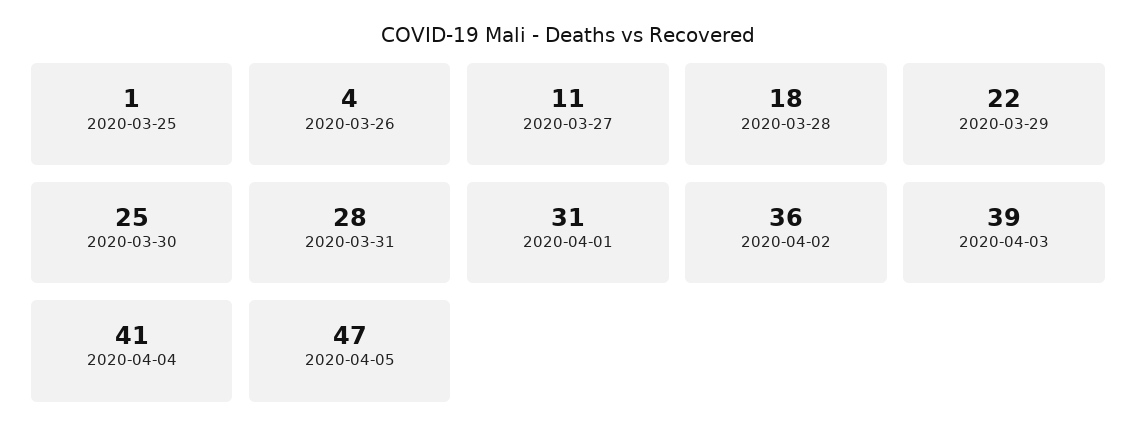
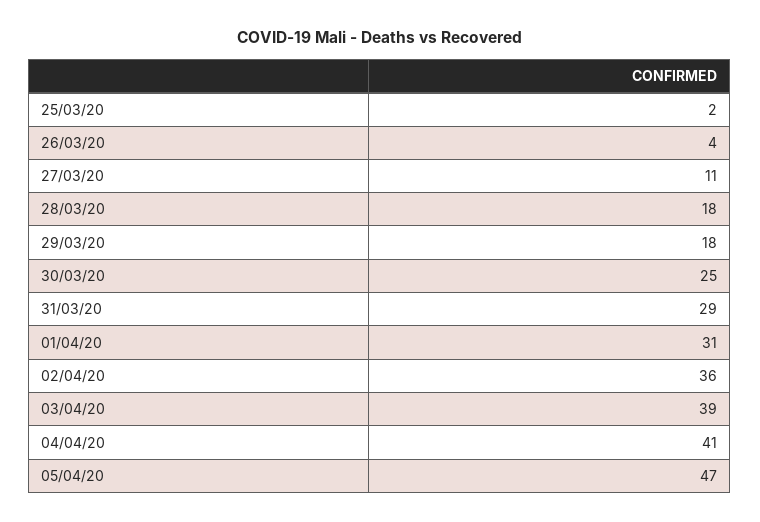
  {
-   "2020-03-25": 1,
+   "2020-03-25": 2,
    "2020-03-26": 4,
    "2020-03-27": 11,
    "2020-03-28": 18,
-   "2020-03-29": 22,
+   "2020-03-29": 18,
    "2020-03-30": 25,
-   "2020-03-31": 28,
+   "2020-03-31": 29,
    "2020-04-01": 31,
    "2020-04-02": 36,
    "2020-04-03": 39,
    "2020-04-04": 41,
    "2020-04-05": 47
  }

